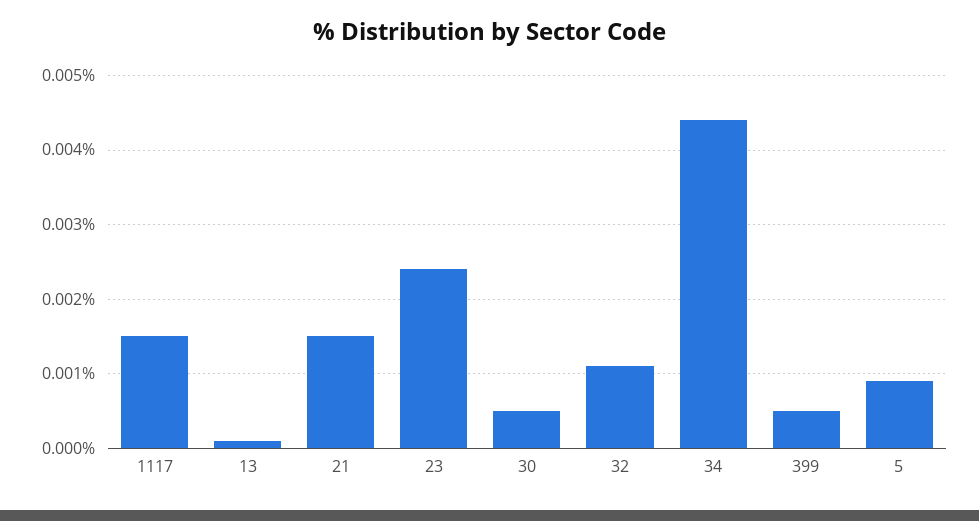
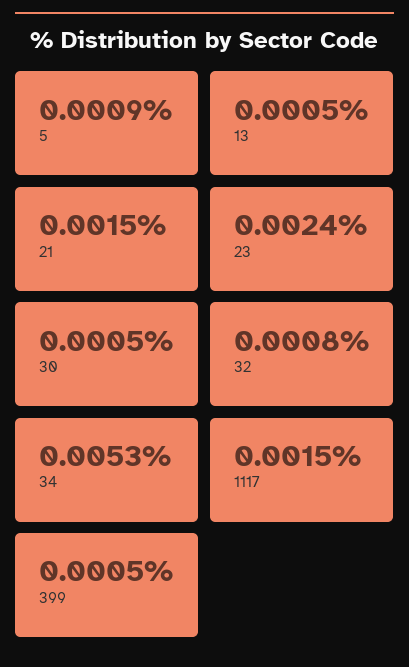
  {
    "1117": 0.0015,
-   "13": 0.0001,
+   "13": 0.0005,
    "21": 0.0015,
    "23": 0.0024,
    "30": 0.0005,
-   "32": 0.0011,
+   "32": 0.0008,
-   "34": 0.0044,
+   "34": 0.0053,
    "399": 0.0005,
    "5": 0.0009
  }

